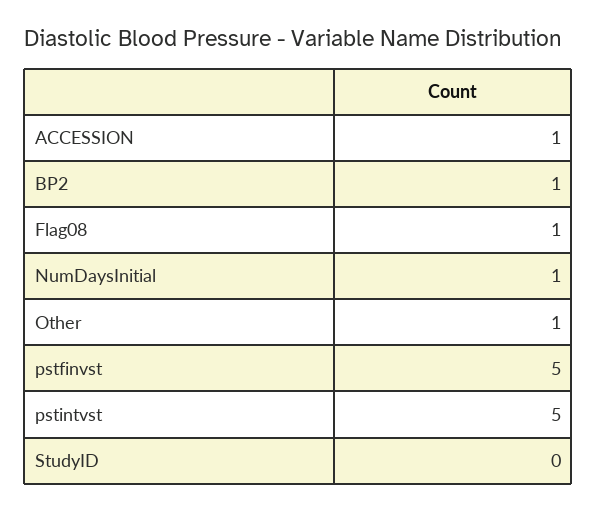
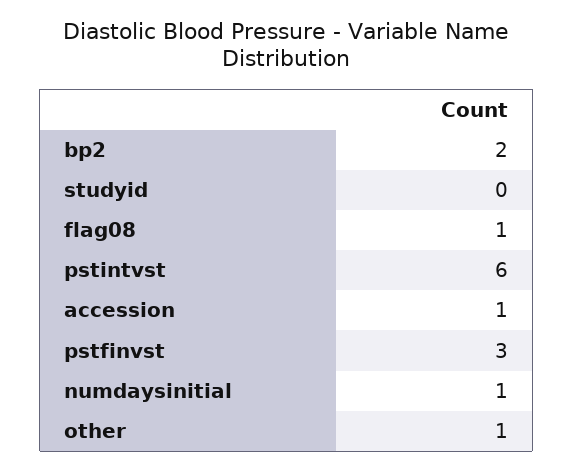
  {
    "ACCESSION": 1,
-   "BP2": 1,
+   "BP2": 2,
    "Flag08": 1,
    "NumDaysInitial": 1,
    "Other": 1,
-   "pstfinvst": 5,
+   "pstfinvst": 3,
-   "pstintvst": 5,
+   "pstintvst": 6,
    "StudyID": 0
  }

